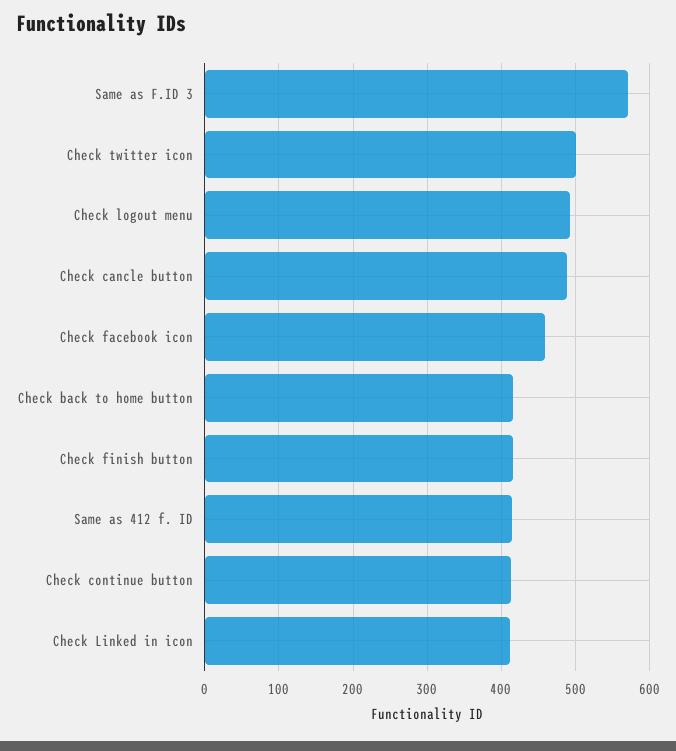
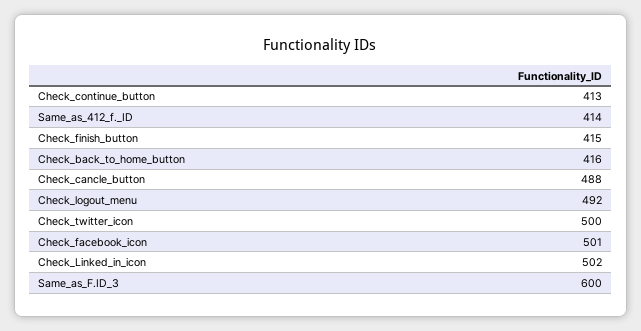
  {
-   "Same as F.ID 3": 570,
+   "Same as F.ID 3": 600,
    "Check twitter icon": 500,
    "Check logout menu": 492,
    "Check cancle button": 488,
-   "Check facebook icon": 460,
+   "Check facebook icon": 501,
    "Check back to home button": 416,
    "Check finish button": 415,
    "Same as 412 f. ID": 414,
    "Check continue button": 413,
-   "Check Linked in icon": 410
+   "Check Linked in icon": 502
  }

